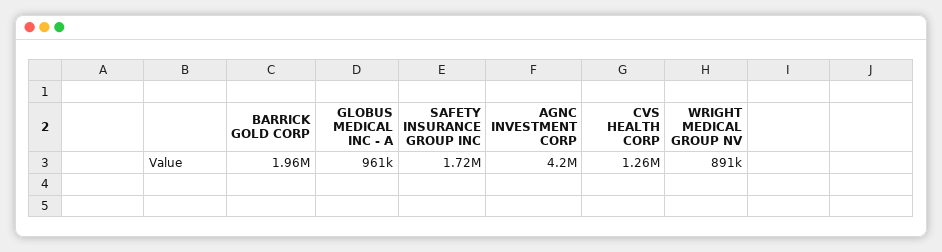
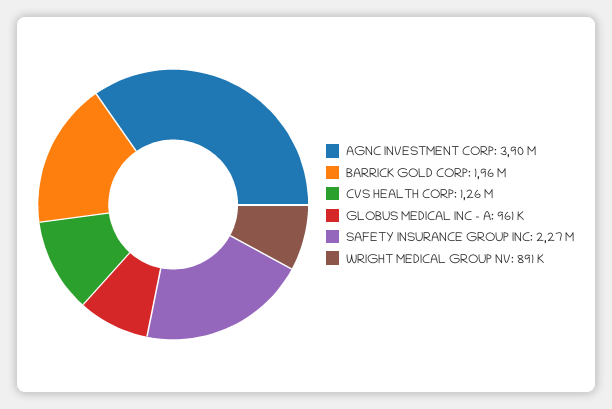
  {
    "BARRICK GOLD CORP": 1960000,
    "GLOBUS MEDICAL INC - A": 961000,
-   "SAFETY INSURANCE GROUP INC": 1720000,
+   "SAFETY INSURANCE GROUP INC": 2270000,
-   "AGNC INVESTMENT CORP": 4200000,
+   "AGNC INVESTMENT CORP": 3900000,
    "CVS HEALTH CORP": 1260000,
    "WRIGHT MEDICAL GROUP NV": 891000
  }

